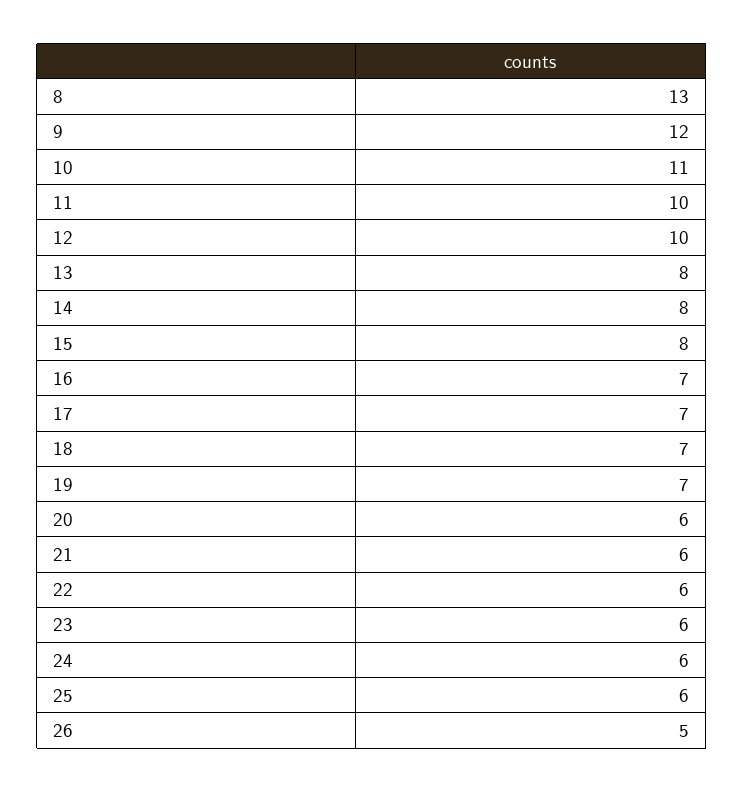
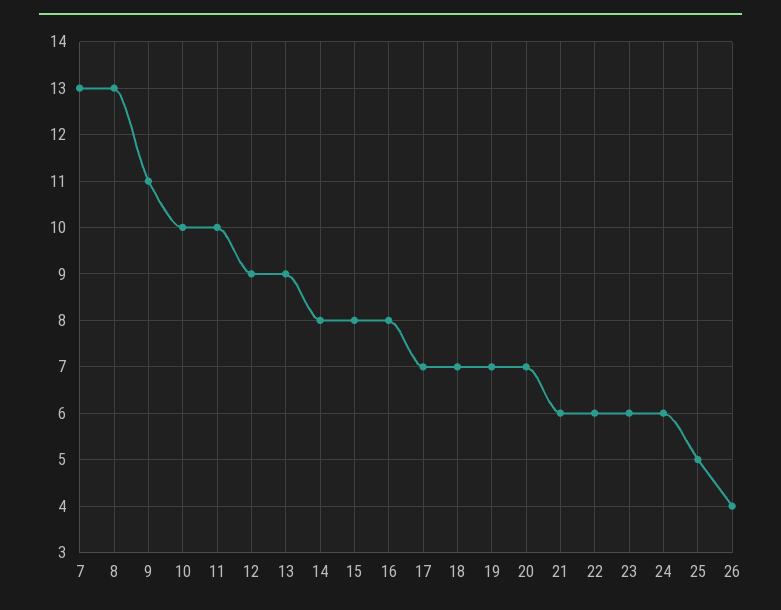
  {
    "8": 13,
-   "9": 12,
+   "9": 11,
-   "10": 11,
+   "10": 10,
    "11": 10,
-   "12": 10,
+   "12": 9,
-   "13": 8,
+   "13": 9,
    "14": 8,
    "15": 8,
-   "16": 7,
+   "16": 8,
    "17": 7,
    "18": 7,
    "19": 7,
-   "20": 6,
+   "20": 7,
    "21": 6,
    "22": 6,
    "23": 6,
    "24": 6,
-   "25": 6,
+   "25": 5,
-   "26": 5
+   "26": 4,
+   "7": 13
  }

